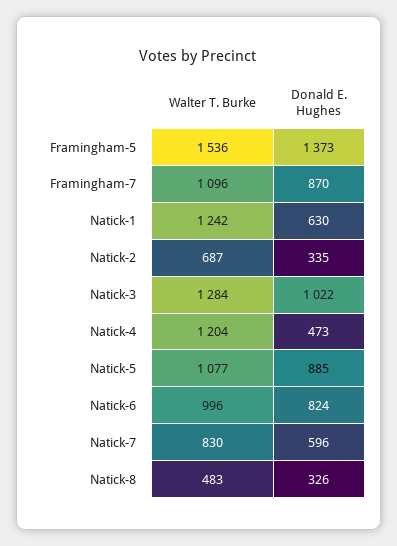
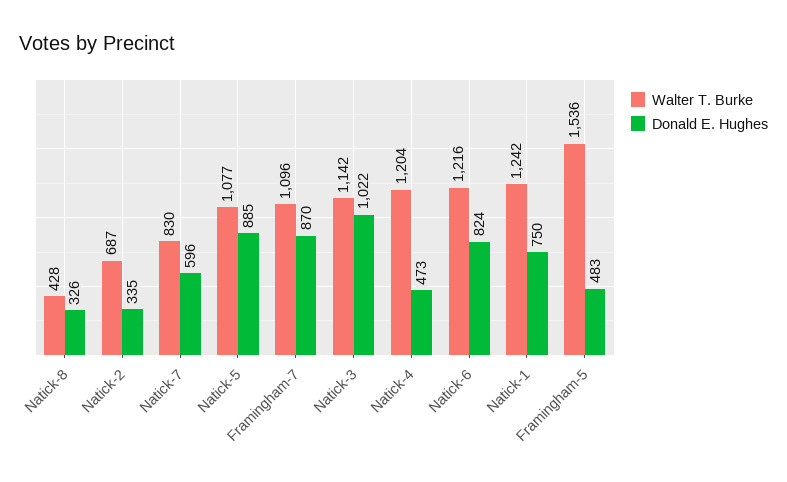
  {
    "Walter T. Burke": {
      "Framingham-5": 1536,
      "Framingham-7": 1096,
      "Natick-1": 1242,
      "Natick-2": 687,
-     "Natick-3": 1284,
+     "Natick-3": 1142,
      "Natick-4": 1204,
      "Natick-5": 1077,
-     "Natick-6": 996,
+     "Natick-6": 1216,
      "Natick-7": 830,
-     "Natick-8": 483
+     "Natick-8": 428
    },
    "Donald E. Hughes": {
-     "Framingham-5": 1373,
+     "Framingham-5": 483,
      "Framingham-7": 870,
-     "Natick-1": 630,
+     "Natick-1": 750,
      "Natick-2": 335,
      "Natick-3": 1022,
      "Natick-4": 473,
      "Natick-5": 885,
      "Natick-6": 824,
      "Natick-7": 596,
      "Natick-8": 326
    }
  }

